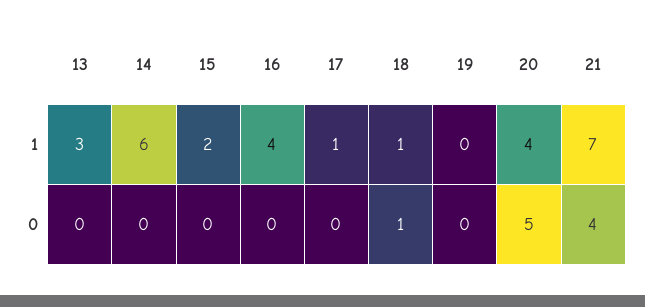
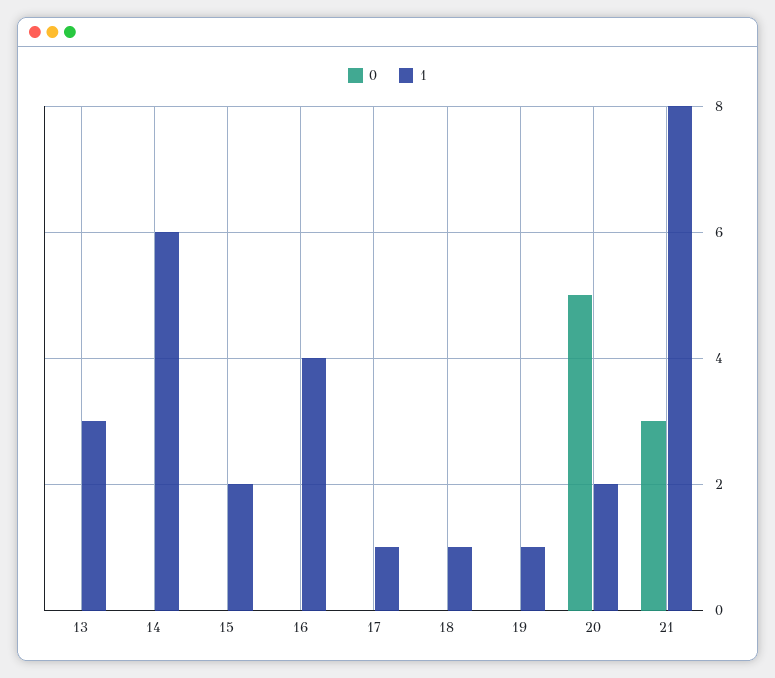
  {
    "1": {
      "13": 3,
      "14": 6,
      "15": 2,
      "16": 4,
      "17": 1,
      "18": 1,
-     "19": 0,
+     "19": 1,
-     "20": 4,
+     "20": 2,
-     "21": 7
+     "21": 8
    },
    "0": {
      "13": 0,
      "14": 0,
      "15": 0,
      "16": 0,
      "17": 0,
-     "18": 1,
+     "18": 0,
      "19": 0,
      "20": 5,
-     "21": 4
+     "21": 3
    }
  }

